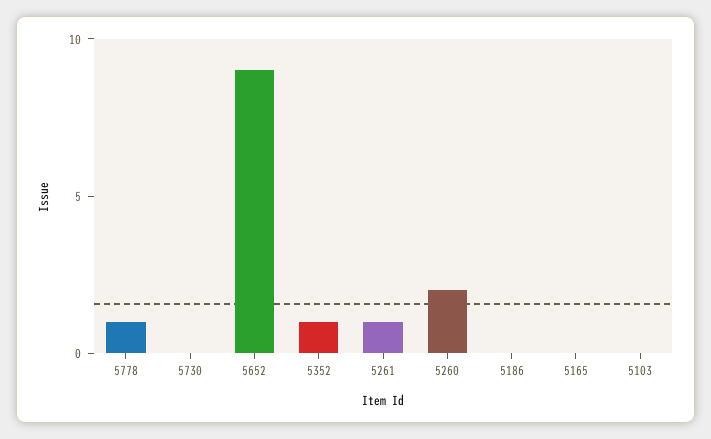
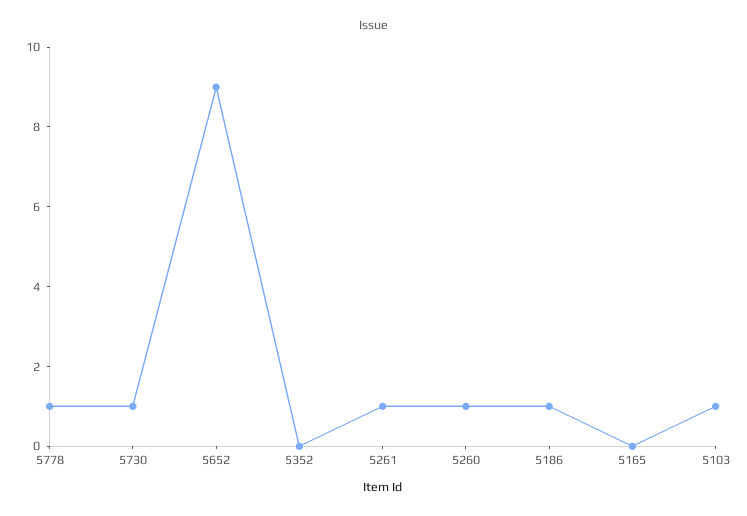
  {
    "5778": 1,
-   "5730": 0,
+   "5730": 1,
    "5652": 9,
-   "5352": 1,
+   "5352": 0,
    "5261": 1,
-   "5260": 2,
+   "5260": 1,
-   "5186": 0,
+   "5186": 1,
    "5165": 0,
-   "5103": 0
+   "5103": 1
  }

